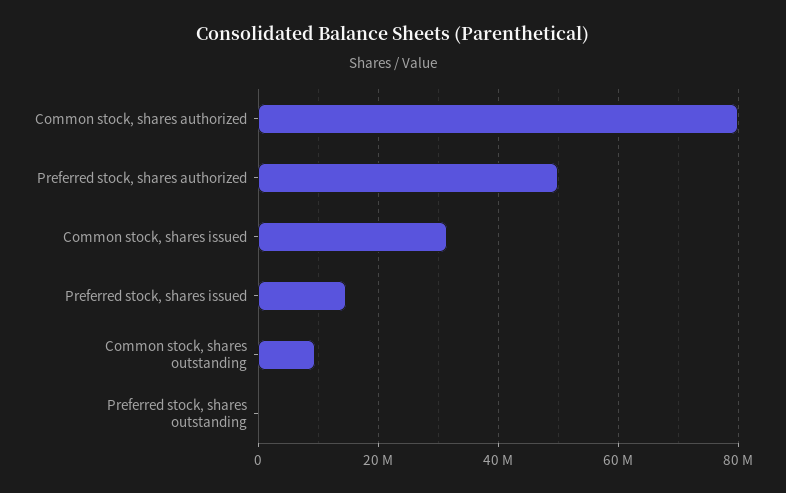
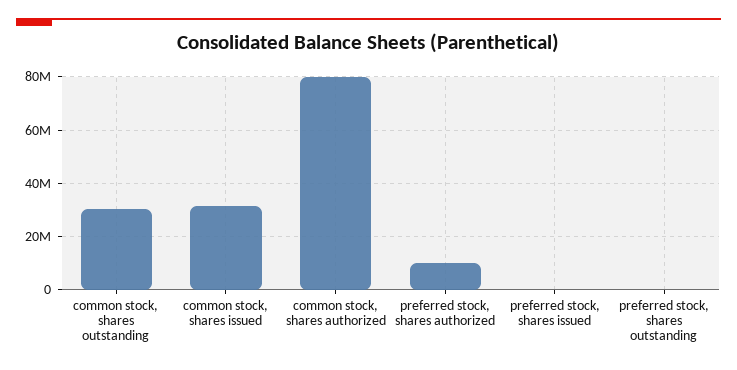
  {
    "Common stock, shares authorized": 80000000,
-   "Preferred stock, shares authorized": 50000000,
+   "Preferred stock, shares authorized": 10000000,
    "Common stock, shares issued": 32000000,
-   "Preferred stock, shares issued": 14000000,
+   "Preferred stock, shares issued": 0,
-   "Common stock, shares outstanding": 10000000,
+   "Common stock, shares outstanding": 30000000,
    "Preferred stock, shares outstanding": 0
  }

